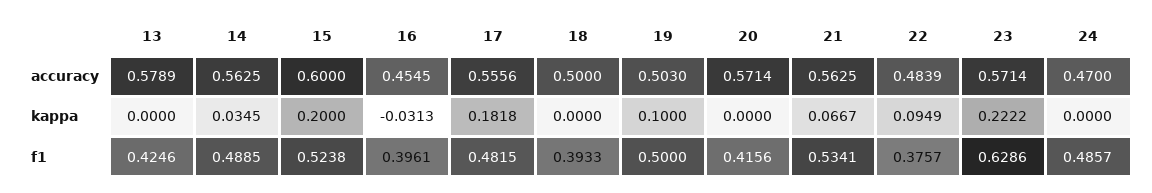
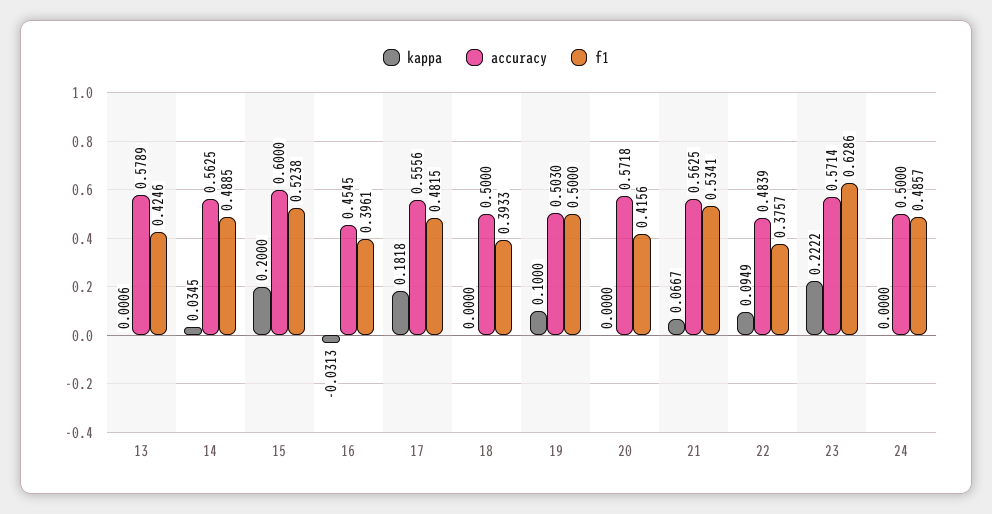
  {
    "accuracy": {
      "13": 0.5789,
      "14": 0.5625,
      "15": 0.6,
      "16": 0.4545,
      "17": 0.5556,
      "18": 0.5,
      "19": 0.503,
-     "20": 0.5714,
+     "20": 0.5718,
      "21": 0.5625,
      "22": 0.4839,
      "23": 0.5714,
-     "24": 0.47
+     "24": 0.5
    },
    "kappa": {
-     "13": 0,
+     "13": 0.0006,
      "14": 0.0345,
      "15": 0.2,
      "16": -0.0313,
      "17": 0.1818,
      "18": 0,
      "19": 0.1,
      "20": 0,
      "21": 0.0667,
      "22": 0.0949,
      "23": 0.2222,
      "24": 0
    },
    "f1": {
      "13": 0.4246,
      "14": 0.4885,
      "15": 0.5238,
      "16": 0.3961,
      "17": 0.4815,
      "18": 0.3933,
      "19": 0.5,
      "20": 0.4156,
      "21": 0.5341,
      "22": 0.3757,
      "23": 0.6286,
      "24": 0.4857
    }
  }

